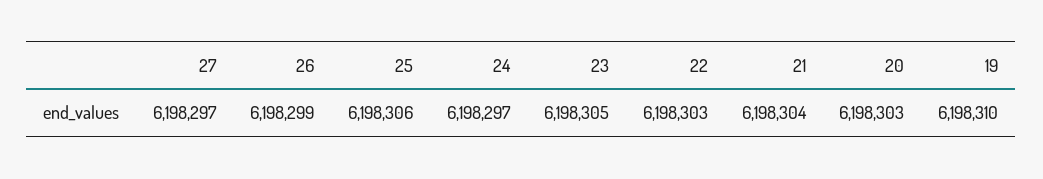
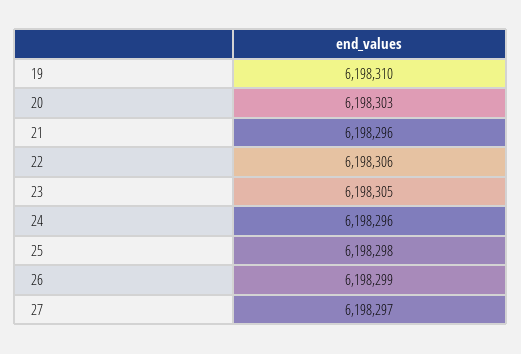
  {
    "27": 6198297,
    "26": 6198299,
-   "25": 6198306,
+   "25": 6198298,
-   "24": 6198297,
+   "24": 6198296,
    "23": 6198305,
-   "22": 6198303,
+   "22": 6198306,
-   "21": 6198304,
+   "21": 6198296,
    "20": 6198303,
    "19": 6198310
  }

